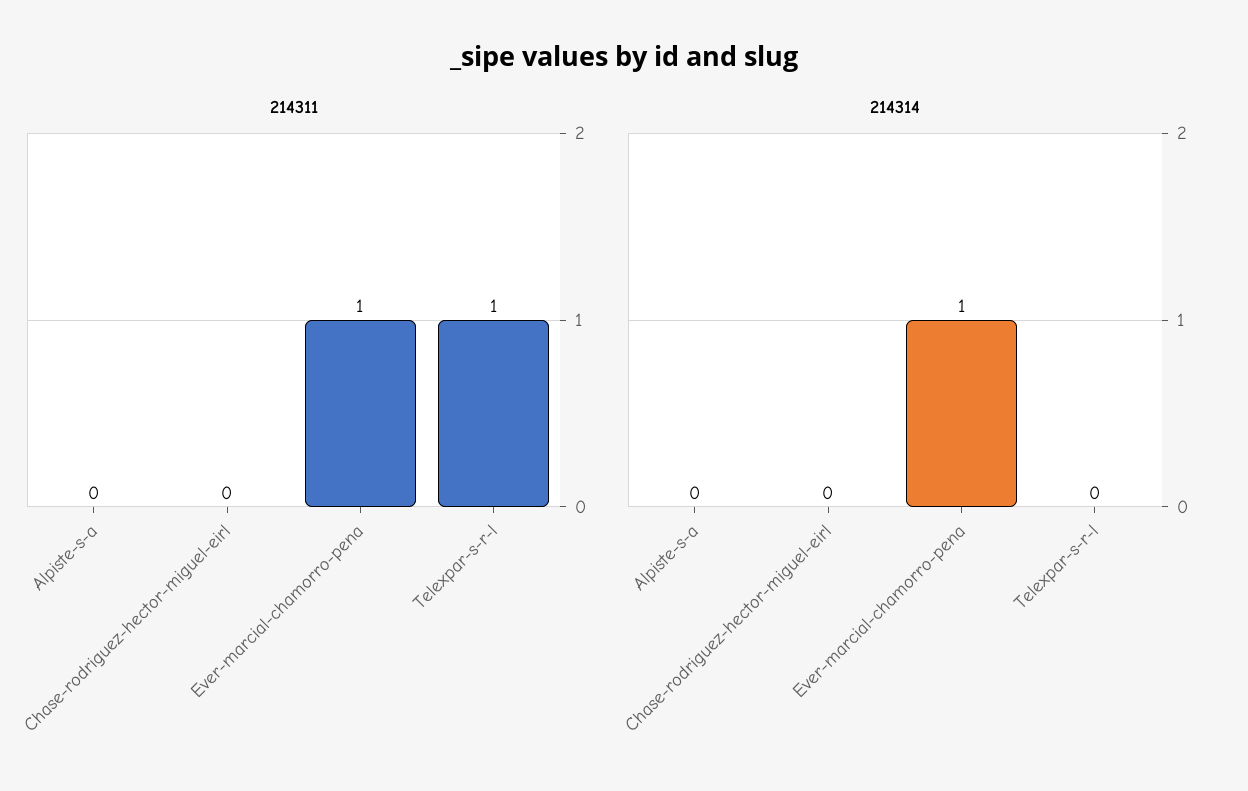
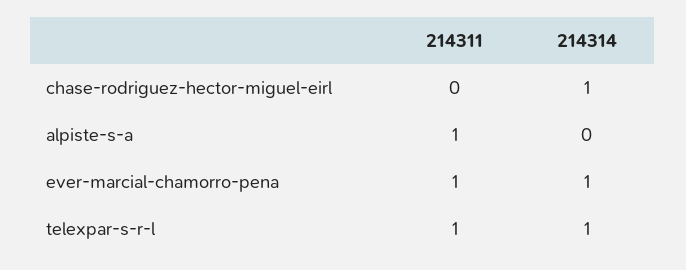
  {
    "214311": {
-     "Alpiste-s-a": 0,
+     "Alpiste-s-a": 1,
      "Chase-rodriguez-hector-miguel-eirl": 0,
      "Ever-marcial-chamorro-pena": 1,
      "Telexpar-s-r-l": 1
    },
    "214314": {
      "Alpiste-s-a": 0,
-     "Chase-rodriguez-hector-miguel-eirl": 0,
+     "Chase-rodriguez-hector-miguel-eirl": 1,
      "Ever-marcial-chamorro-pena": 1,
-     "Telexpar-s-r-l": 0
+     "Telexpar-s-r-l": 1
    }
  }

